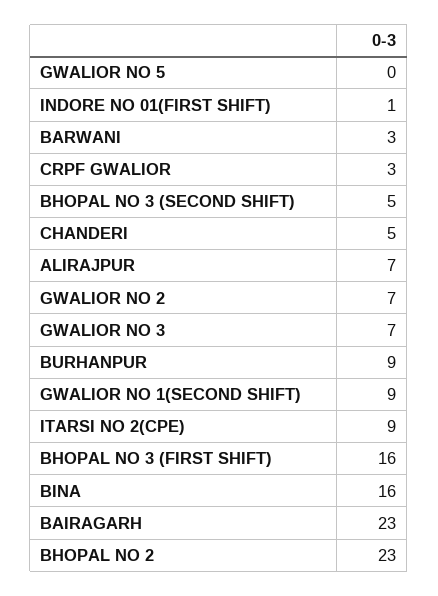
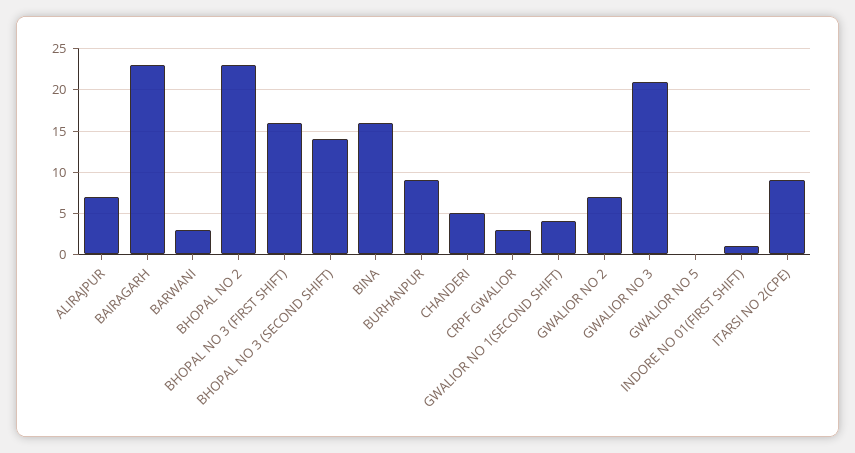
  {
    "GWALIOR NO 5": 0,
    "INDORE NO 01(FIRST SHIFT)": 1,
    "BARWANI": 3,
    "CRPF GWALIOR": 3,
-   "BHOPAL NO 3 (SECOND SHIFT)": 5,
+   "BHOPAL NO 3 (SECOND SHIFT)": 14,
    "CHANDERI": 5,
    "ALIRAJPUR": 7,
    "GWALIOR NO 2": 7,
-   "GWALIOR NO 3": 7,
+   "GWALIOR NO 3": 21,
    "BURHANPUR": 9,
-   "GWALIOR NO 1(SECOND SHIFT)": 9,
+   "GWALIOR NO 1(SECOND SHIFT)": 4,
    "ITARSI NO 2(CPE)": 9,
    "BHOPAL NO 3 (FIRST SHIFT)": 16,
    "BINA": 16,
    "BAIRAGARH": 23,
    "BHOPAL NO 2": 23
  }

